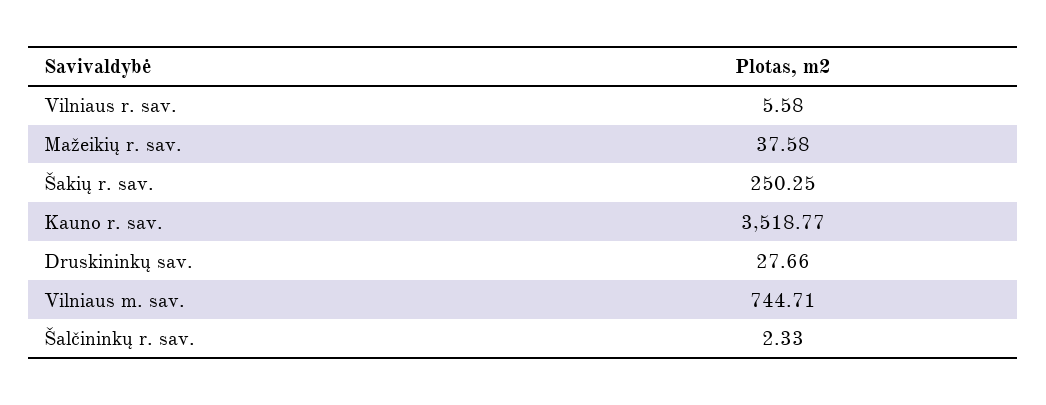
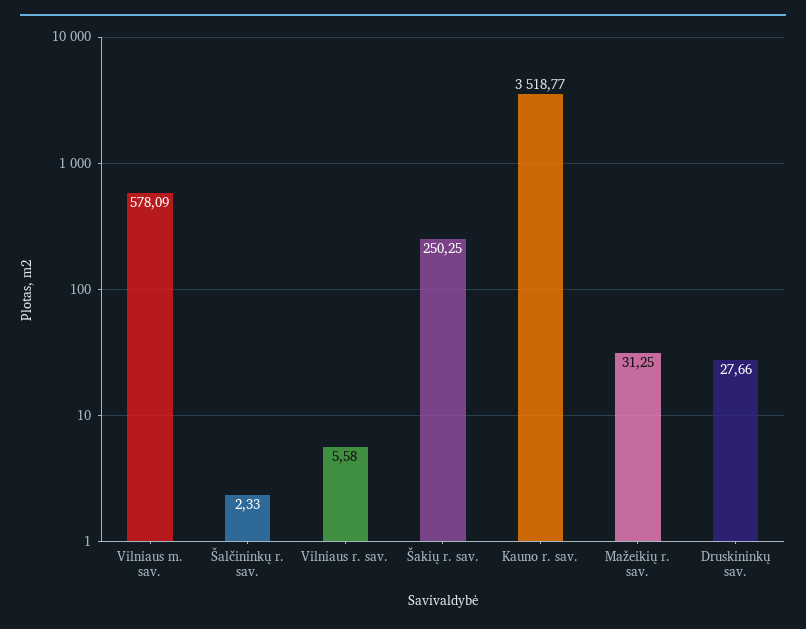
  {
    "Vilniaus r. sav.": 5.58,
-   "Mažeikių r. sav.": 37.58,
+   "Mažeikių r. sav.": 31.25,
    "Šakių r. sav.": 250.25,
    "Kauno r. sav.": 3518.77,
    "Druskininkų sav.": 27.66,
-   "Vilniaus m. sav.": 744.71,
+   "Vilniaus m. sav.": 578.09,
    "Šalčininkų r. sav.": 2.33
  }

